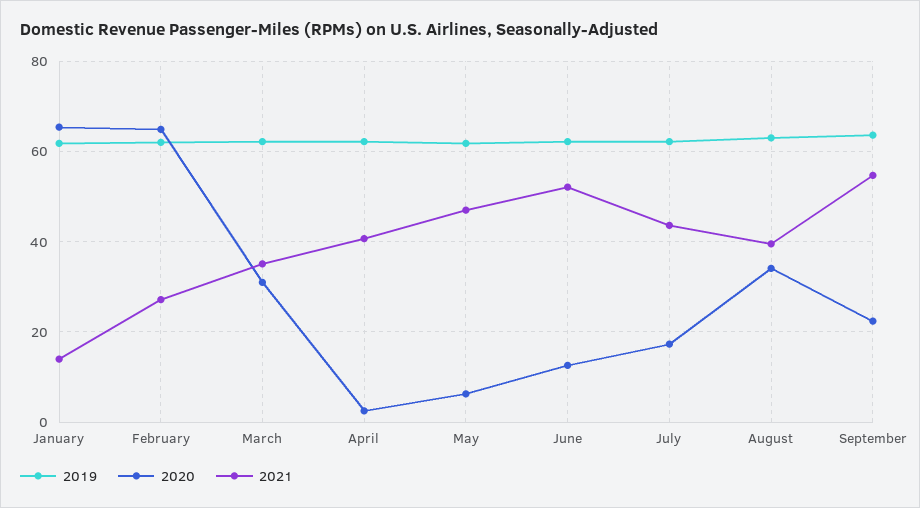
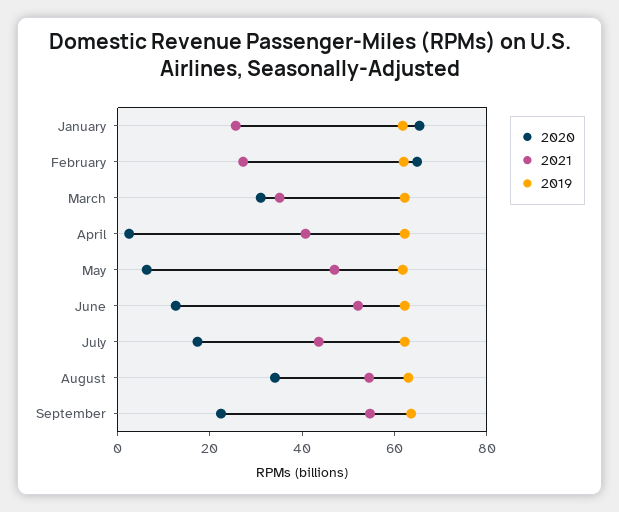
  {
    "2019": {
      "January": 62,
      "February": 62,
      "March": 62,
      "April": 62,
      "May": 62,
      "June": 62,
      "July": 62,
      "August": 64,
      "September": 64
    },
    "2020": {
      "January": 66,
      "February": 64,
      "March": 32,
      "April": 2,
      "May": 6,
      "June": 12,
      "July": 18,
      "August": 34,
      "September": 22
    },
    "2021": {
-     "January": 14,
+     "January": 25,
      "February": 28,
      "March": 36,
      "April": 40,
      "May": 48,
      "June": 52,
      "July": 44,
-     "August": 40,
+     "August": 55,
      "September": 54
    }
  }

